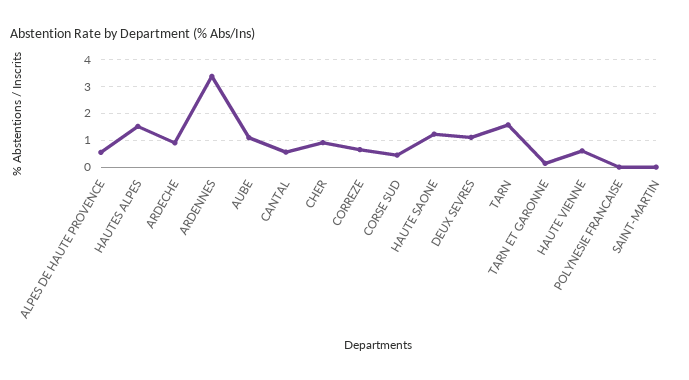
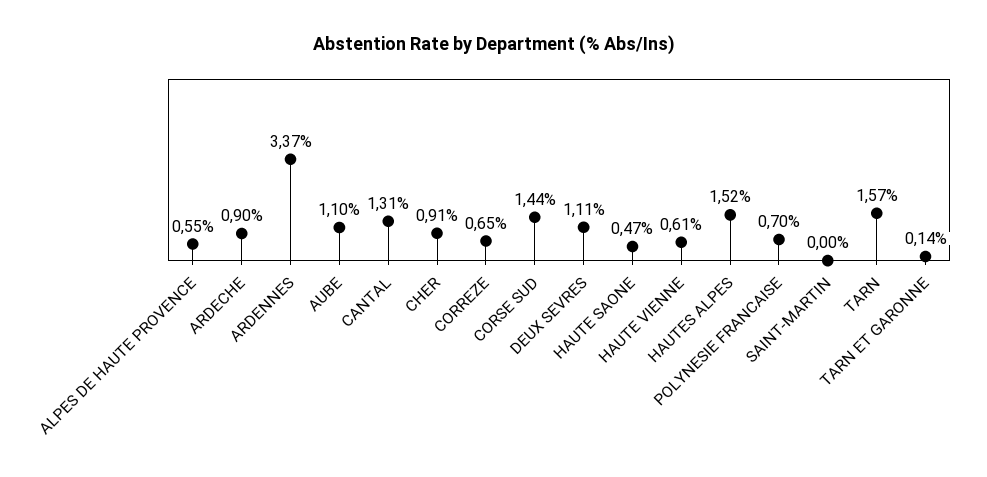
  {
    "ALPES DE HAUTE PROVENCE": 0.55,
    "HAUTES ALPES": 1.52,
    "ARDECHE": 0.9,
    "ARDENNES": 3.37,
    "AUBE": 1.1,
-   "CANTAL": 0.5,
+   "CANTAL": 1.31,
    "CHER": 0.91,
    "CORREZE": 0.65,
-   "CORSE SUD": 0.5,
+   "CORSE SUD": 1.44,
-   "HAUTE SAONE": 1.25,
+   "HAUTE SAONE": 0.47,
    "DEUX SEVRES": 1.11,
    "TARN": 1.57,
    "TARN ET GARONNE": 0.14,
    "HAUTE VIENNE": 0.61,
-   "POLYNESIE FRANCAISE": 0,
+   "POLYNESIE FRANCAISE": 0.7,
    "SAINT-MARTIN": 0
  }

